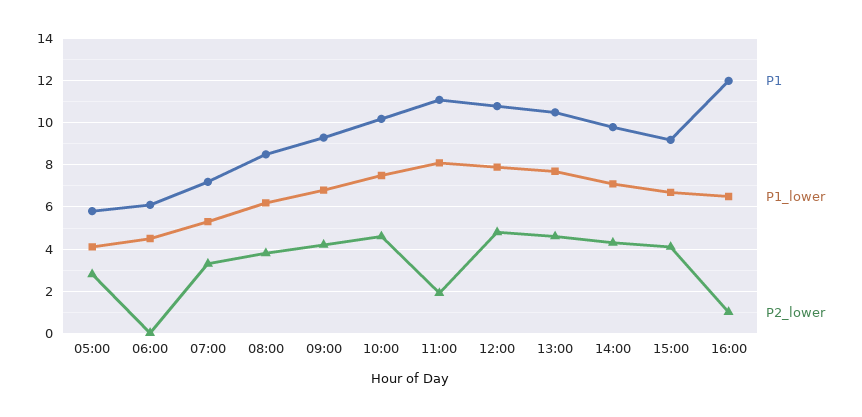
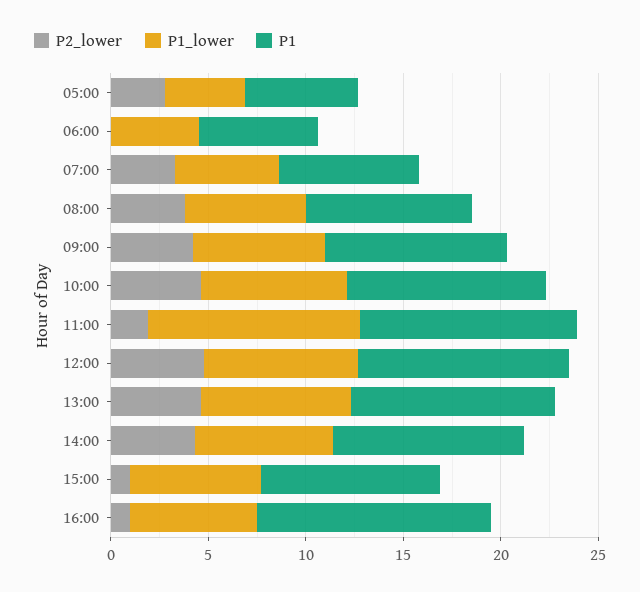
  {
    "P1": {
      "05:00": 6,
      "06:00": 6,
      "07:00": 7,
      "08:00": 8.5,
      "09:00": 9.5,
      "10:00": 10,
      "11:00": 11,
      "12:00": 11,
      "13:00": 10.5,
      "14:00": 10,
      "15:00": 9,
      "16:00": 12
    },
    "P1_lower": {
      "05:00": 4,
      "06:00": 4.5,
      "07:00": 5.5,
      "08:00": 6,
      "09:00": 7,
      "10:00": 7.5,
-     "11:00": 8,
+     "11:00": 11,
      "12:00": 8,
      "13:00": 7.5,
      "14:00": 7,
      "15:00": 6.5,
      "16:00": 6.5
    },
    "P2_lower": {
      "05:00": 3,
      "06:00": 0,
      "07:00": 3.5,
      "08:00": 4,
      "09:00": 4,
      "10:00": 4.5,
      "11:00": 2,
      "12:00": 5,
      "13:00": 4.5,
      "14:00": 4.5,
-     "15:00": 4,
+     "15:00": 1,
      "16:00": 1
    }
  }

